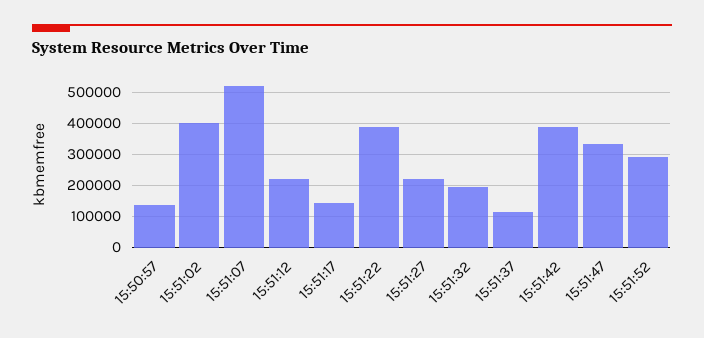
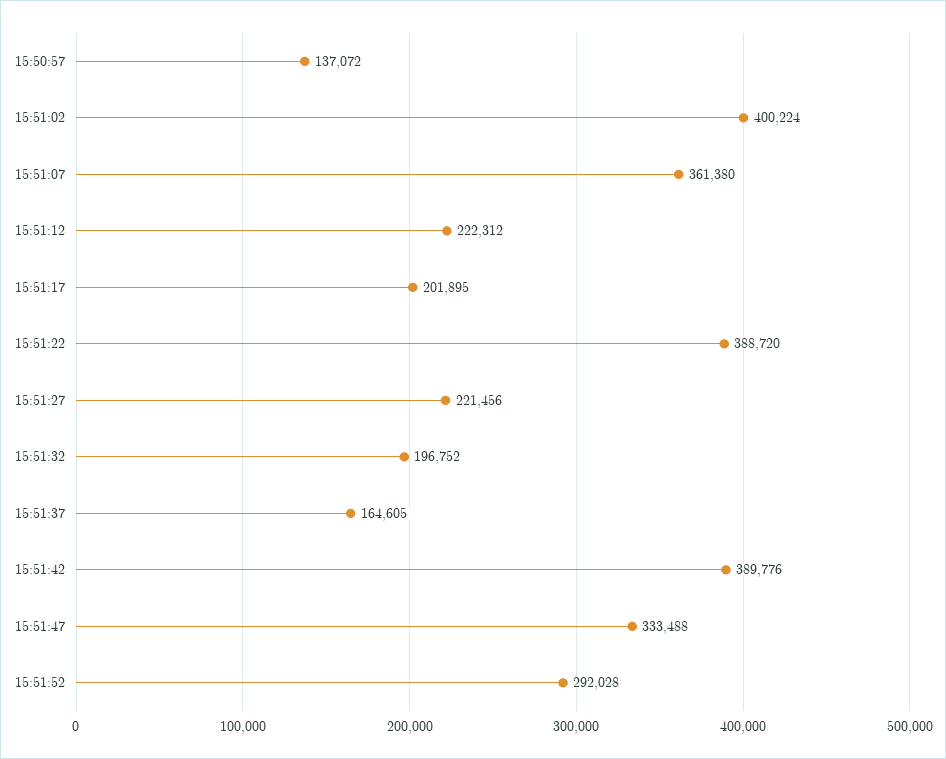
  {
    "15:50:57": 137072,
    "15:51:02": 400224,
-   "15:51:07": 520000,
+   "15:51:07": 361380,
    "15:51:12": 222312,
-   "15:51:17": 140000,
+   "15:51:17": 201895,
    "15:51:22": 388720,
    "15:51:27": 221456,
    "15:51:32": 196752,
-   "15:51:37": 120000,
+   "15:51:37": 164605,
    "15:51:42": 389776,
    "15:51:47": 333488,
    "15:51:52": 292028
  }

